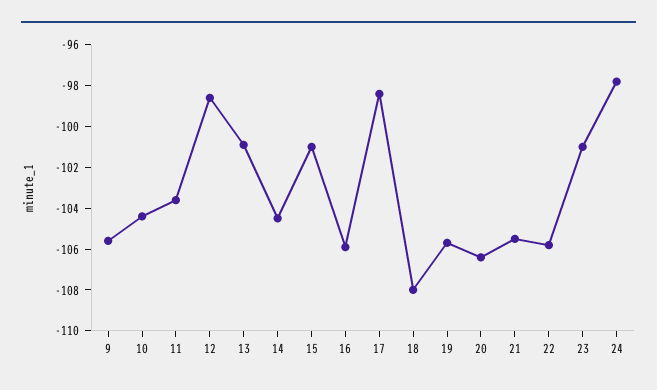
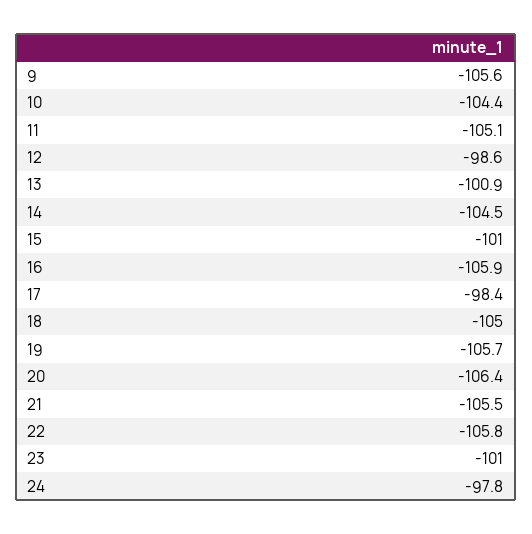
  {
    "9": -105.6,
    "10": -104.4,
-   "11": -103.5,
+   "11": -105.1,
    "12": -98.6,
    "13": -100.9,
    "14": -104.5,
    "15": -101,
    "16": -105.9,
    "17": -98.4,
-   "18": -108,
+   "18": -105,
    "19": -105.7,
    "20": -106.4,
    "21": -105.5,
    "22": -105.8,
    "23": -101,
    "24": -97.8
  }

